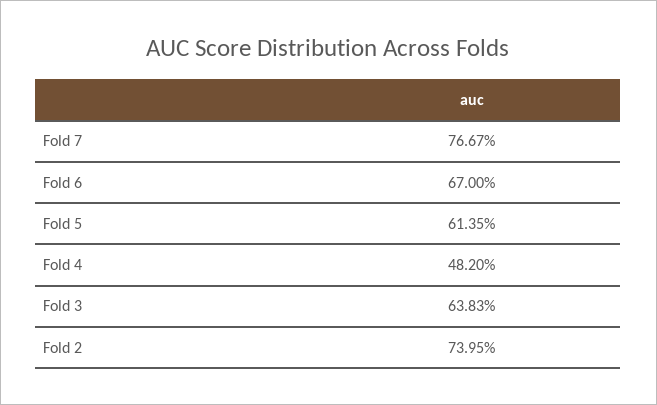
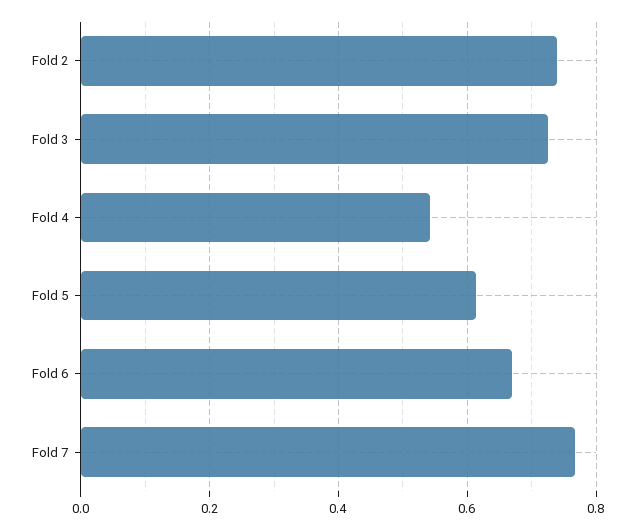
  {
    "Fold 7": 0.7667,
    "Fold 6": 0.67,
    "Fold 5": 0.6135,
-   "Fold 4": 0.482,
+   "Fold 4": 0.54,
-   "Fold 3": 0.6383,
+   "Fold 3": 0.72,
    "Fold 2": 0.7395
  }

